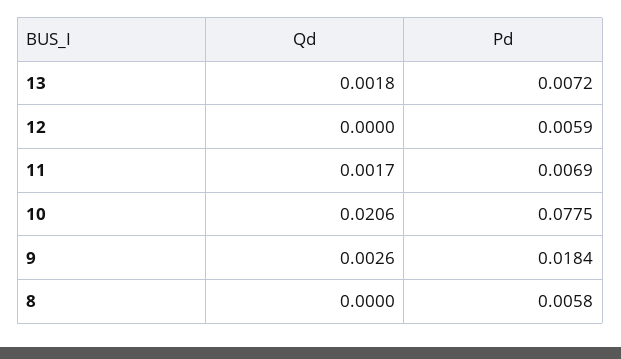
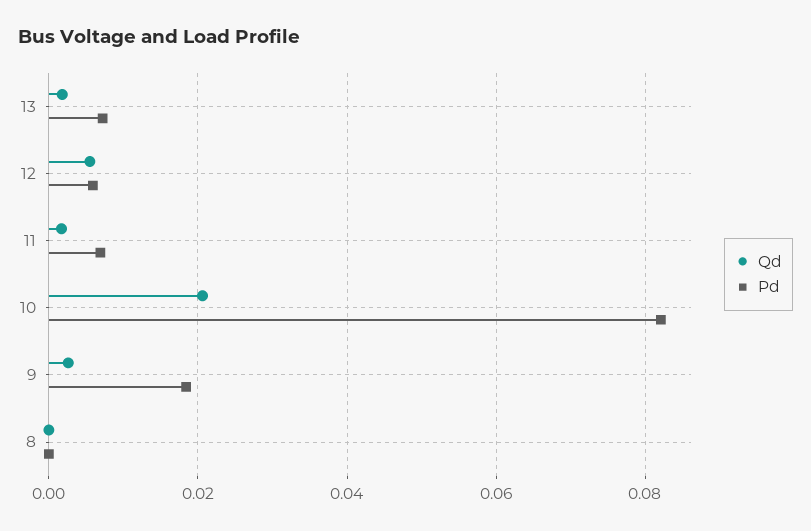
  {
    "Qd": {
      "13": 0.0018,
-     "12": 0,
+     "12": 0.006,
      "11": 0.0017,
      "10": 0.0206,
      "9": 0.0026,
      "8": 0
    },
    "Pd": {
      "13": 0.0072,
      "12": 0.0059,
      "11": 0.0069,
-     "10": 0.0775,
+     "10": 0.082,
      "9": 0.0184,
-     "8": 0.0058
+     "8": 0
    }
  }

